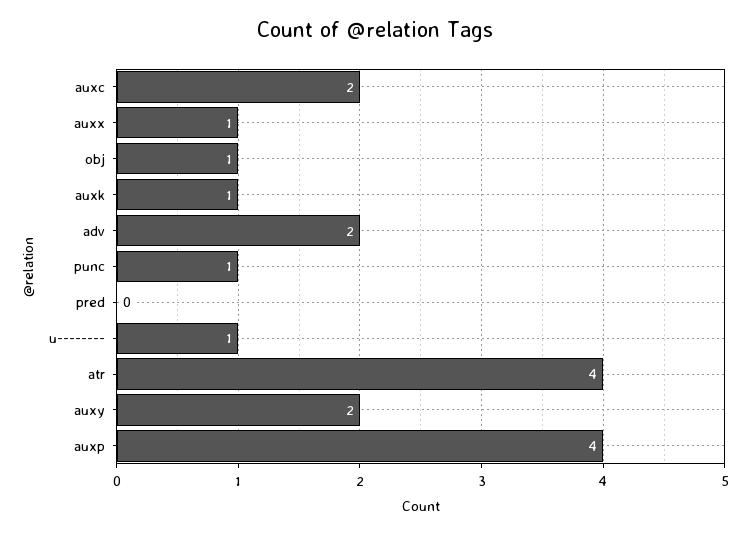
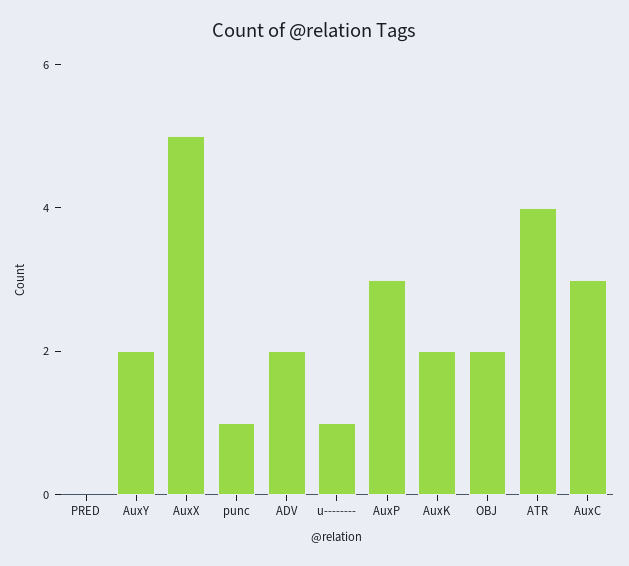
  {
-   "auxc": 2,
+   "auxc": 3,
-   "auxx": 1,
+   "auxx": 5,
-   "obj": 1,
+   "obj": 2,
-   "auxk": 1,
+   "auxk": 2,
    "adv": 2,
    "punc": 1,
    "pred": 0,
    "u--------": 1,
    "atr": 4,
    "auxy": 2,
-   "auxp": 4
+   "auxp": 3
  }

